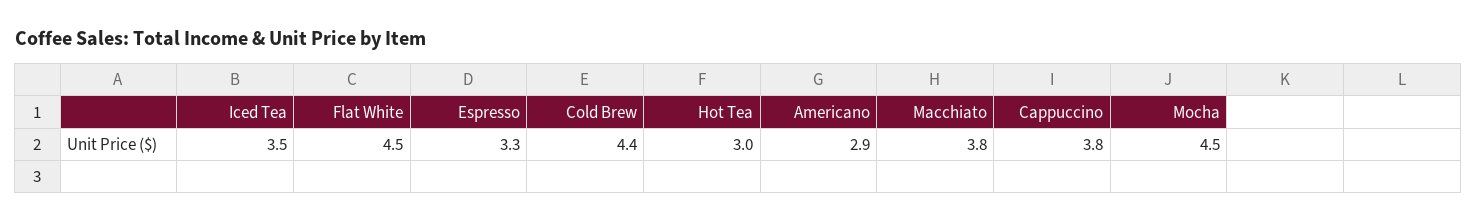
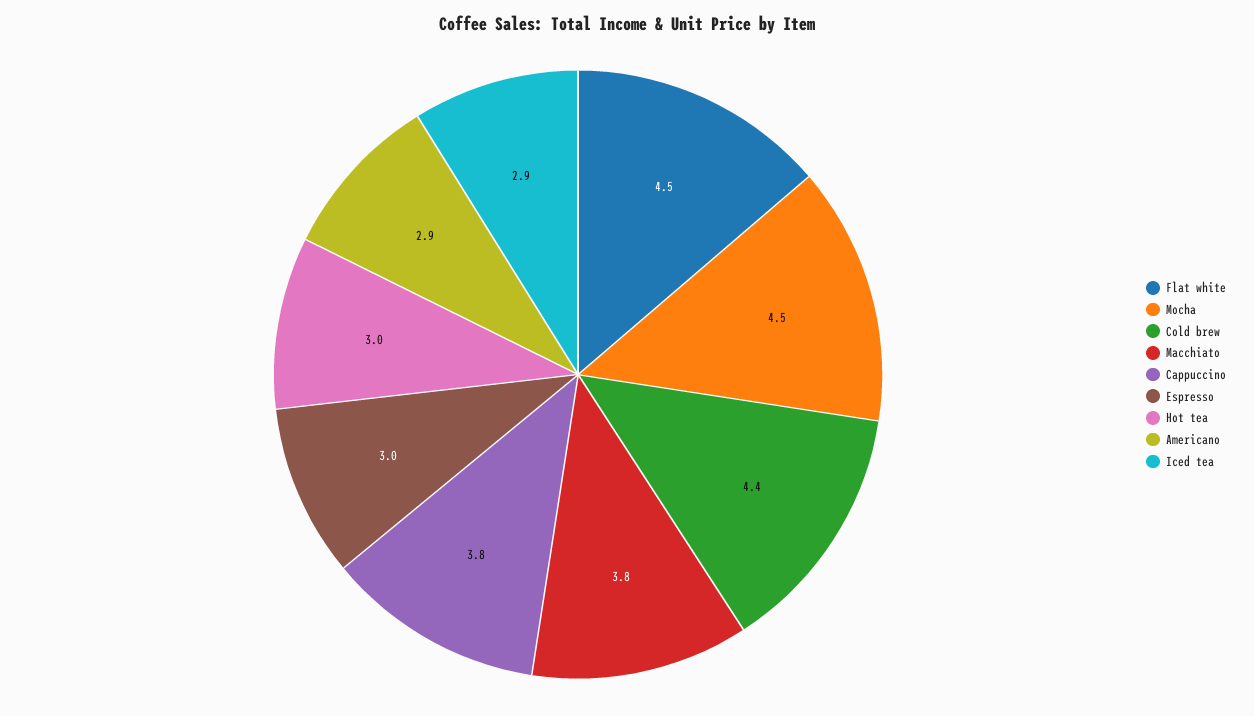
  {
-   "Iced Tea": 3.5,
+   "Iced Tea": 2.9,
    "Flat White": 4.5,
-   "Espresso": 3.3,
+   "Espresso": 3,
    "Cold Brew": 4.4,
    "Hot Tea": 3,
    "Americano": 2.9,
    "Macchiato": 3.8,
    "Cappuccino": 3.8,
    "Mocha": 4.5
  }

